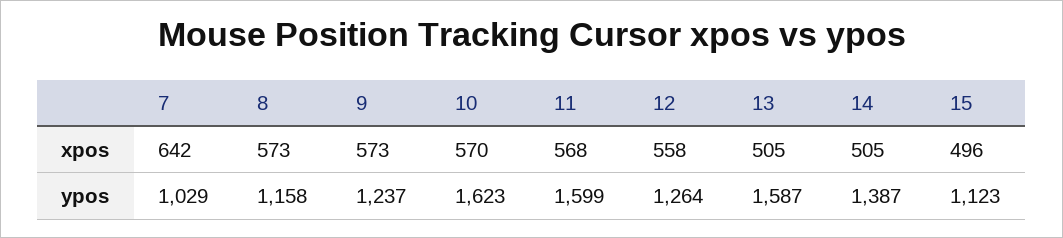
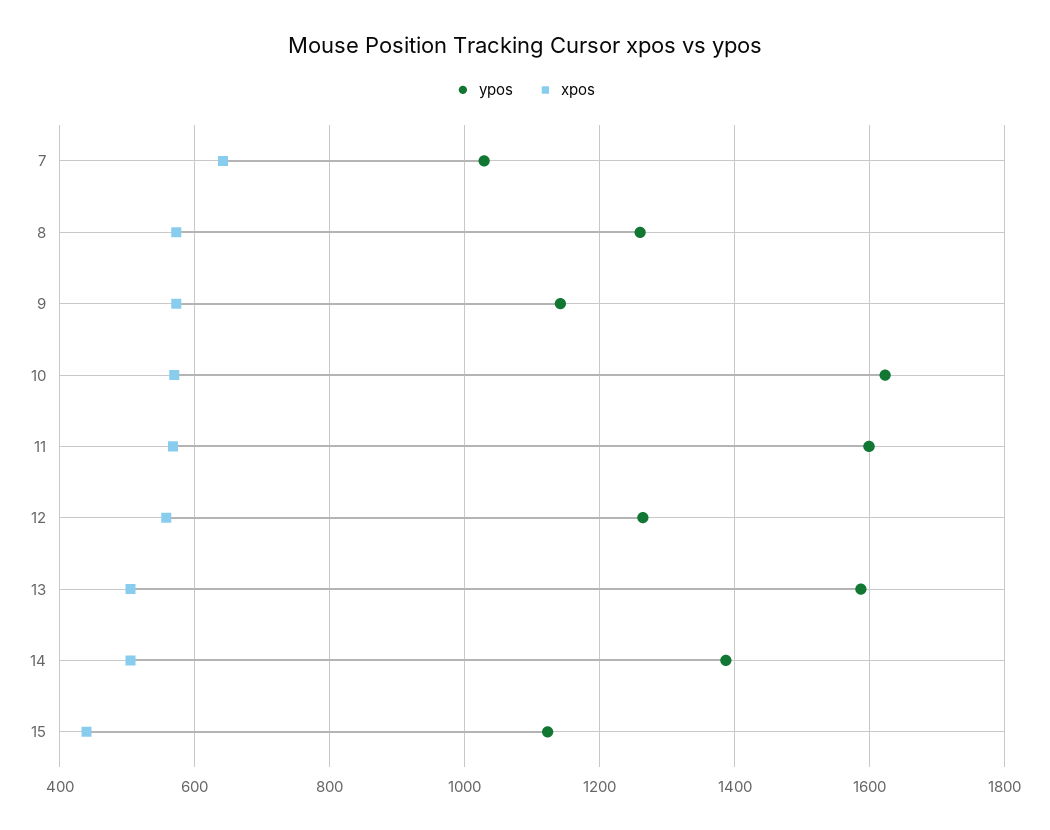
  {
    "xpos": {
      "7": 642,
      "8": 573,
      "9": 573,
      "10": 570,
      "11": 568,
      "12": 558,
      "13": 505,
      "14": 505,
-     "15": 496
+     "15": 440
    },
    "ypos": {
      "7": 1029,
-     "8": 1158,
+     "8": 1260,
-     "9": 1237,
+     "9": 1140,
      "10": 1623,
      "11": 1599,
      "12": 1264,
      "13": 1587,
      "14": 1387,
      "15": 1123
    }
  }

